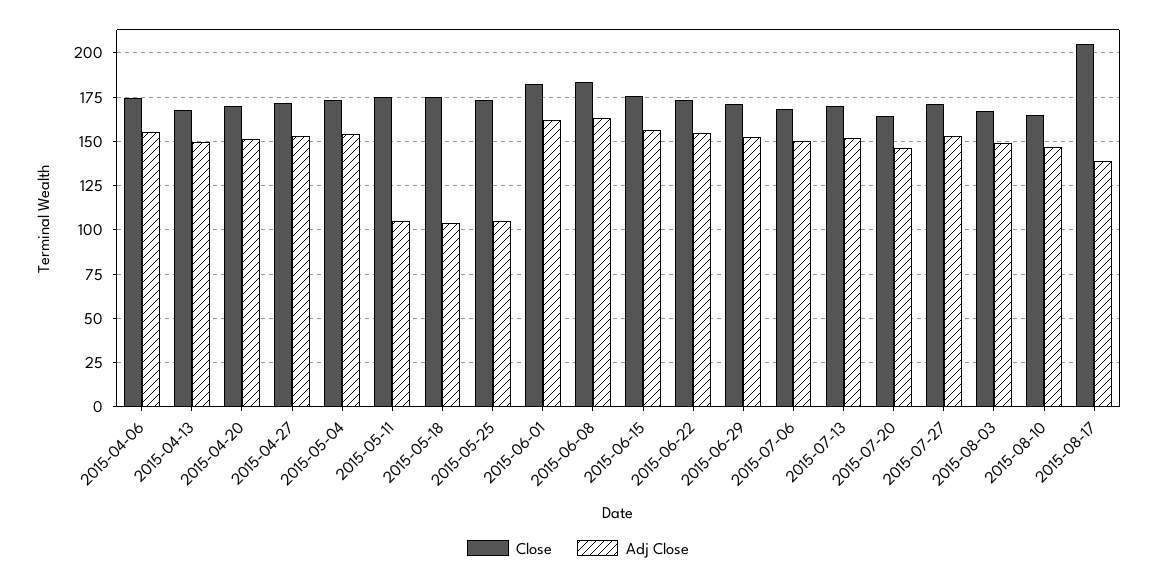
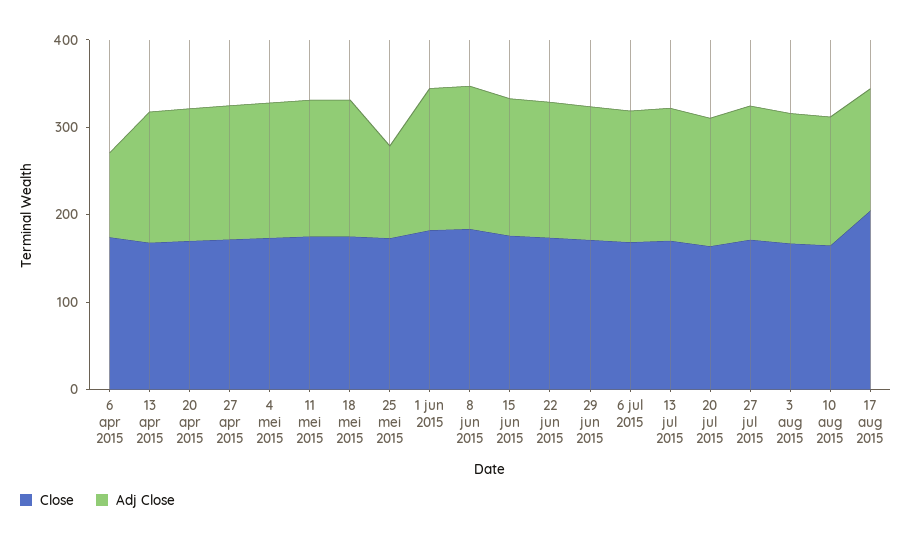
  {
    "Close": {
      "2015-04-06": 175,
      "2015-04-13": 170,
      "2015-04-20": 170,
      "2015-04-27": 170,
      "2015-05-04": 175,
      "2015-05-11": 175,
      "2015-05-18": 175,
      "2015-05-25": 175,
      "2015-06-01": 180,
      "2015-06-08": 185,
      "2015-06-15": 175,
      "2015-06-22": 175,
      "2015-06-29": 170,
      "2015-07-06": 170,
      "2015-07-13": 170,
      "2015-07-20": 165,
      "2015-07-27": 170,
      "2015-08-03": 165,
      "2015-08-10": 165,
      "2015-08-17": 205
    },
    "Adj Close": {
-     "2015-04-06": 155,
+     "2015-04-06": 100,
      "2015-04-13": 150,
      "2015-04-20": 150,
      "2015-04-27": 155,
      "2015-05-04": 155,
-     "2015-05-11": 105,
+     "2015-05-11": 160,
-     "2015-05-18": 105,
+     "2015-05-18": 160,
      "2015-05-25": 105,
      "2015-06-01": 160,
      "2015-06-08": 165,
      "2015-06-15": 155,
      "2015-06-22": 155,
      "2015-06-29": 155,
      "2015-07-06": 150,
      "2015-07-13": 150,
      "2015-07-20": 145,
      "2015-07-27": 155,
      "2015-08-03": 150,
      "2015-08-10": 145,
      "2015-08-17": 140
    }
  }

